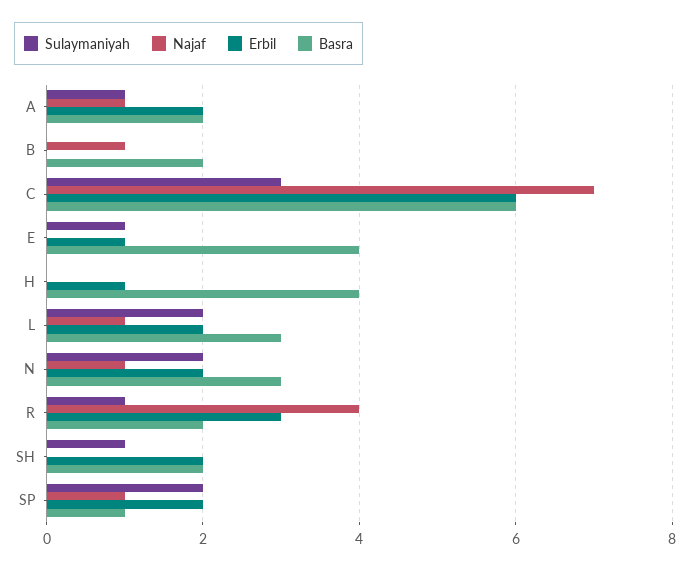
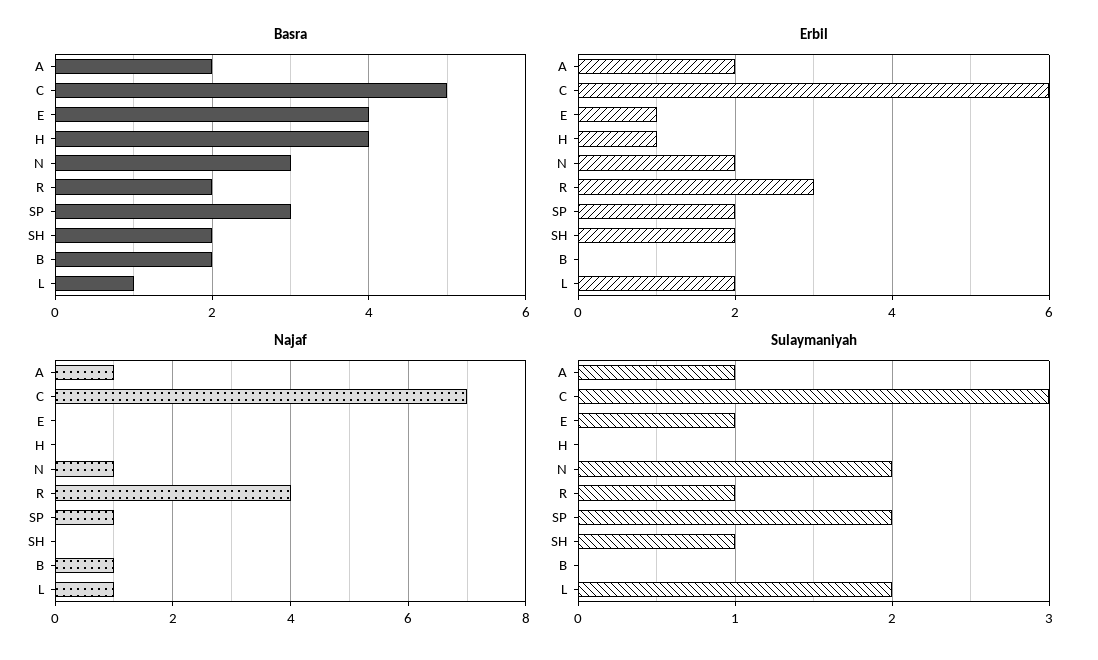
  {
    "Sulaymaniyah": {
      "A": 1,
      "B": 0,
      "C": 3,
      "E": 1,
      "H": 0,
      "L": 2,
      "N": 2,
      "R": 1,
      "SH": 1,
      "SP": 2
    },
    "Najaf": {
      "A": 1,
      "B": 1,
      "C": 7,
      "E": 0,
      "H": 0,
      "L": 1,
      "N": 1,
      "R": 4,
      "SH": 0,
      "SP": 1
    },
    "Erbil": {
      "A": 2,
      "B": 0,
      "C": 6,
      "E": 1,
      "H": 1,
      "L": 2,
      "N": 2,
      "R": 3,
      "SH": 2,
      "SP": 2
    },
    "Basra": {
      "A": 2,
      "B": 2,
-     "C": 6,
+     "C": 5,
      "E": 4,
      "H": 4,
-     "L": 3,
+     "L": 1,
      "N": 3,
      "R": 2,
      "SH": 2,
-     "SP": 1
+     "SP": 3
    }
  }

